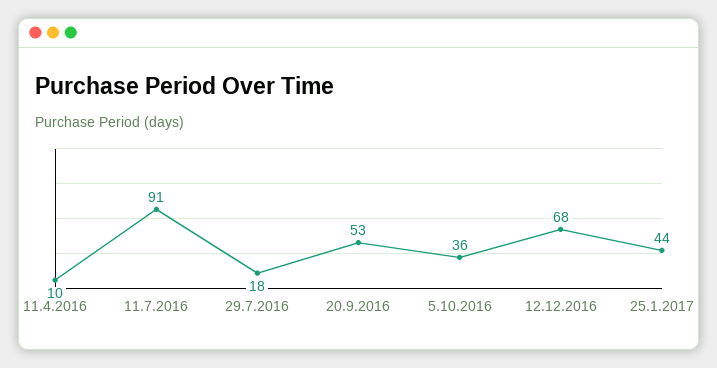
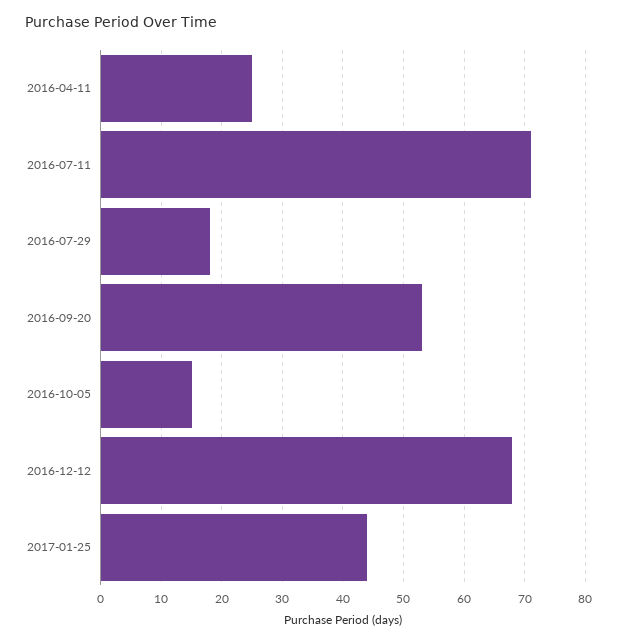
  {
-   "11.4.2016": 10,
+   "11.4.2016": 25,
-   "11.7.2016": 91,
+   "11.7.2016": 71,
    "29.7.2016": 18,
    "20.9.2016": 53,
-   "5.10.2016": 36,
+   "5.10.2016": 15,
    "12.12.2016": 68,
    "25.1.2017": 44
  }

